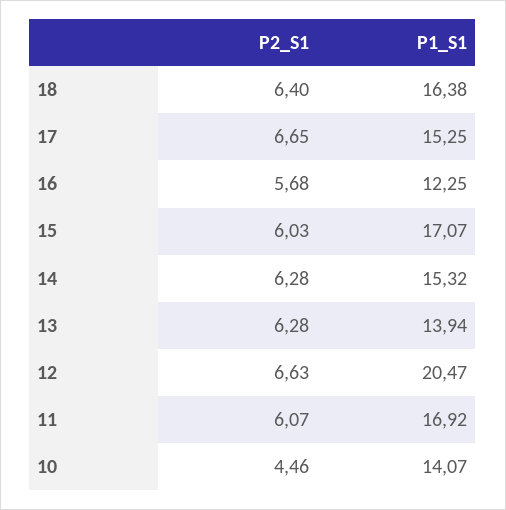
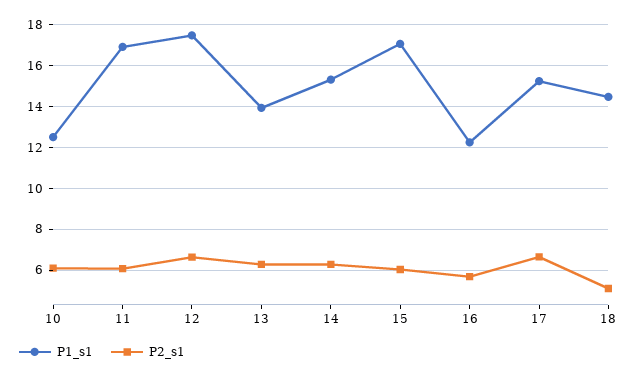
  {
    "P2_S1": {
-     "18": 6.4,
+     "18": 5,
      "17": 6.65,
      "16": 5.68,
      "15": 6.03,
      "14": 6.28,
      "13": 6.28,
      "12": 6.63,
      "11": 6.07,
-     "10": 4.46
+     "10": 6
    },
    "P1_S1": {
-     "18": 16.38,
+     "18": 14.5,
      "17": 15.25,
      "16": 12.25,
      "15": 17.07,
      "14": 15.32,
      "13": 13.94,
-     "12": 20.47,
+     "12": 17.5,
      "11": 16.92,
-     "10": 14.07
+     "10": 12.5
    }
  }

